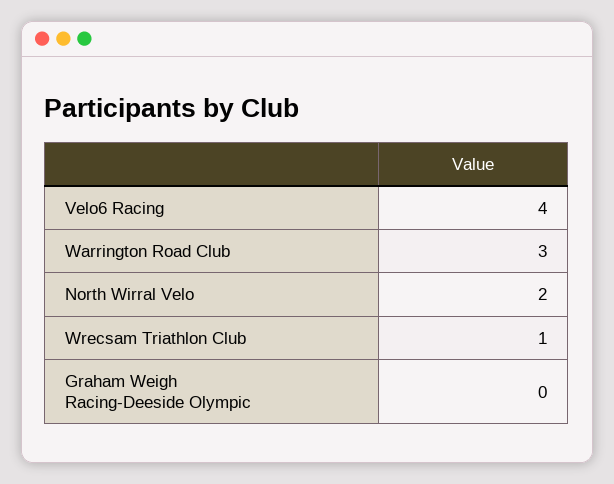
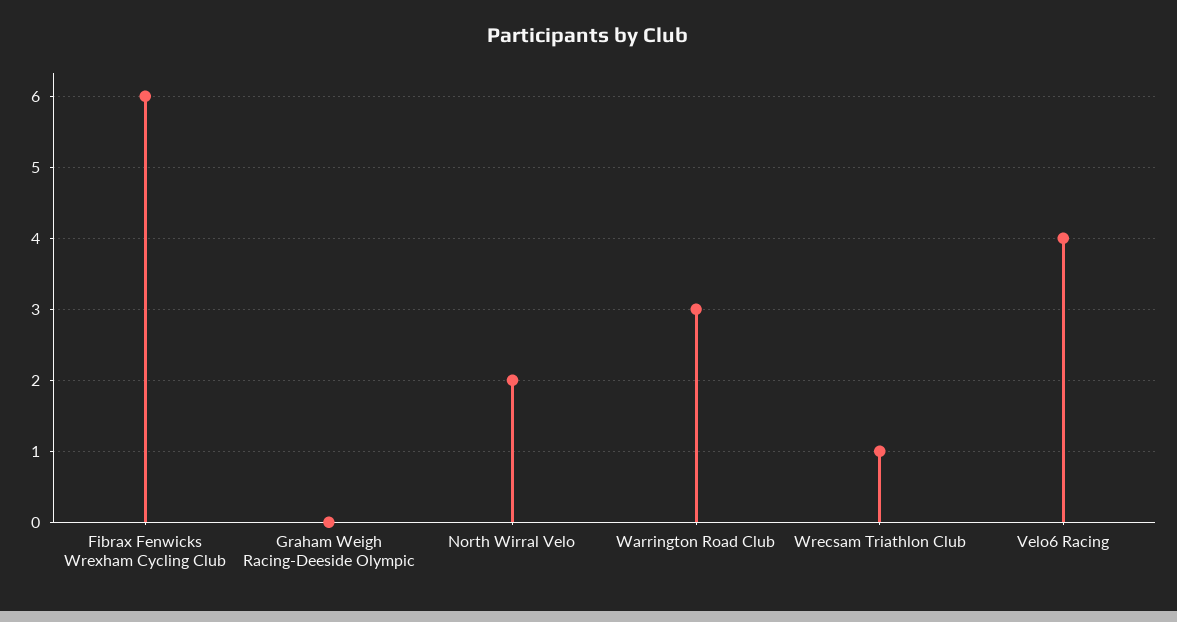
  {
    "Velo6 Racing": 4,
    "Warrington Road Club": 3,
    "North Wirral Velo": 2,
    "Wrecsam Triathlon Club": 1,
-   "Graham Weigh Racing-Deeside Olympic": 0
+   "Graham Weigh Racing-Deeside Olympic": 0,
+   "Fibrax Fenwicks Wrexham Cycling Club": 6
  }

